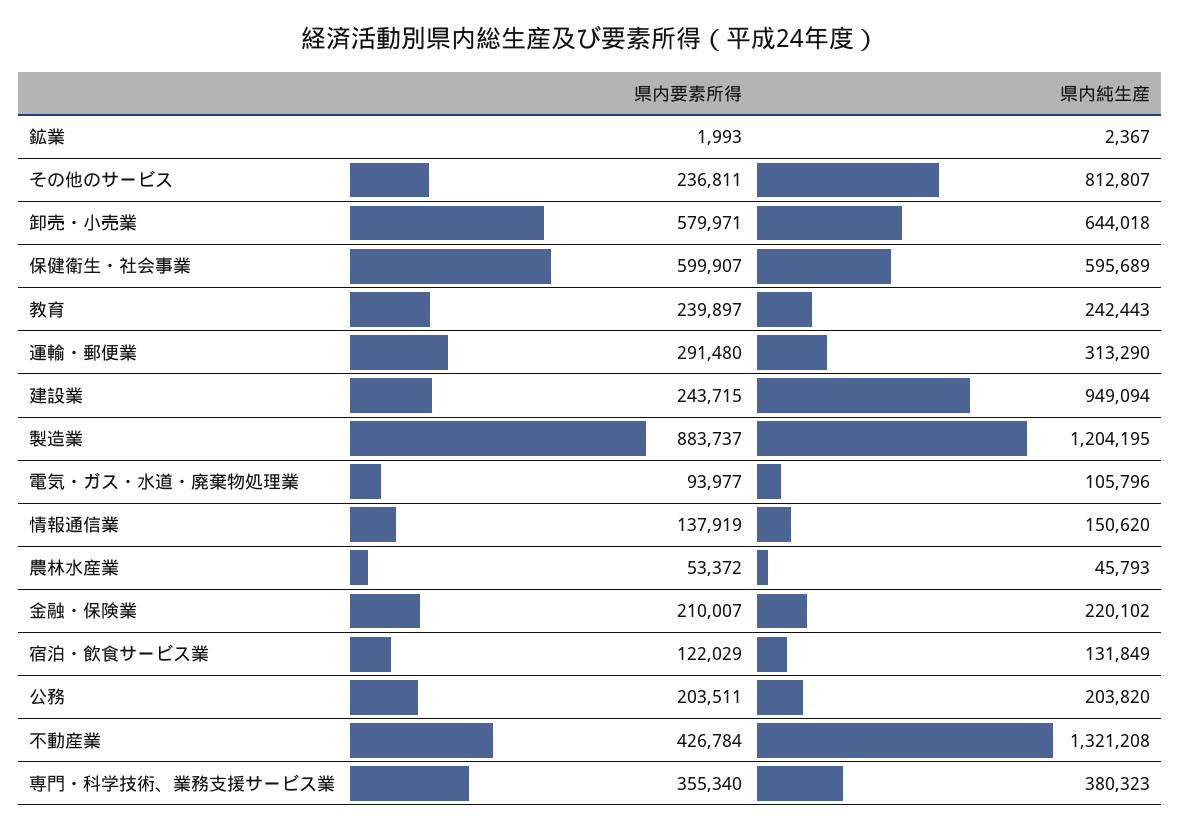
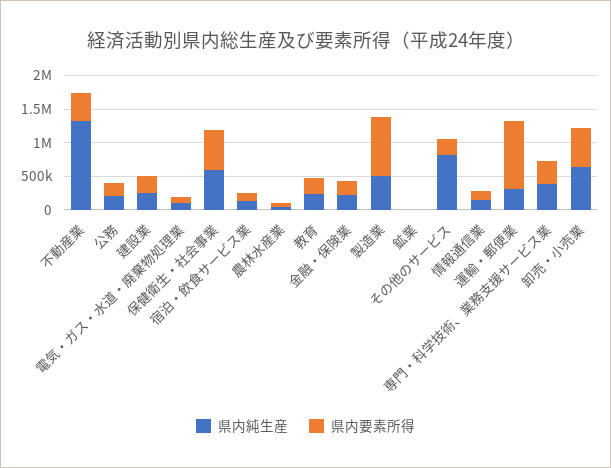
  {
    "県内要素所得": {
      "鉱業": 1993,
      "その他のサービス": 236811,
      "卸売・小売業": 579971,
      "保健衛生・社会事業": 599907,
      "教育": 239897,
-     "運輸・郵便業": 291480,
+     "運輸・郵便業": 1000000,
      "建設業": 243715,
      "製造業": 883737,
      "電気・ガス・水道・廃棄物処理業": 93977,
      "情報通信業": 137919,
      "農林水産業": 53372,
      "金融・保険業": 210007,
      "宿泊・飲食サービス業": 122029,
      "公務": 203511,
      "不動産業": 426784,
      "専門・科学技術、業務支援サービス業": 355340
    },
    "県内純生産": {
      "鉱業": 2367,
      "その他のサービス": 812807,
      "卸売・小売業": 644018,
      "保健衛生・社会事業": 595689,
      "教育": 242443,
      "運輸・郵便業": 313290,
-     "建設業": 949094,
+     "建設業": 250000,
-     "製造業": 1204195,
+     "製造業": 500000,
      "電気・ガス・水道・廃棄物処理業": 105796,
      "情報通信業": 150620,
      "農林水産業": 45793,
      "金融・保険業": 220102,
      "宿泊・飲食サービス業": 131849,
      "公務": 203820,
      "不動産業": 1321208,
      "専門・科学技術、業務支援サービス業": 380323
    }
  }

